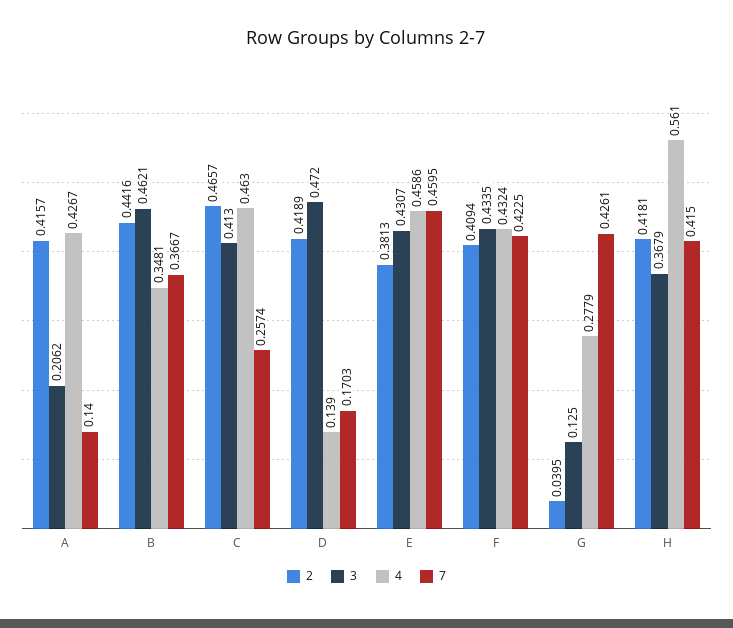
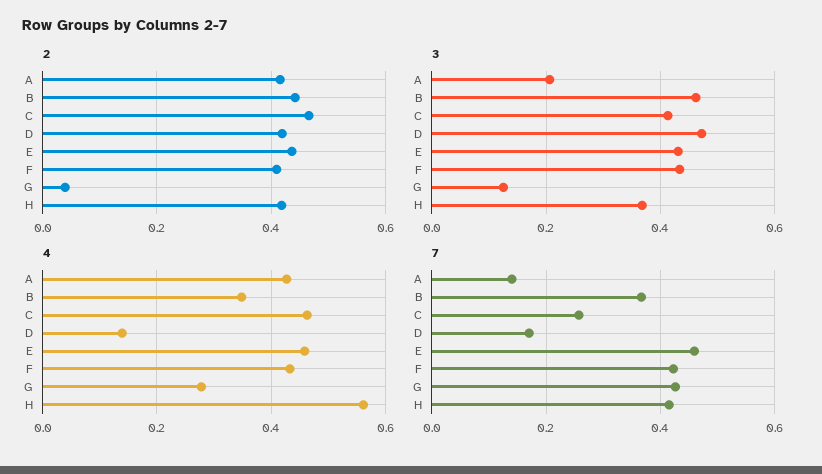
  {
    "2": {
      "A": 0.4157,
      "B": 0.4416,
      "C": 0.4657,
      "D": 0.4189,
-     "E": 0.3813,
+     "E": 0.44,
      "F": 0.4094,
      "G": 0.0395,
      "H": 0.4181
    },
    "3": {
      "A": 0.2062,
      "B": 0.4621,
      "C": 0.413,
      "D": 0.472,
      "E": 0.4307,
      "F": 0.4335,
      "G": 0.125,
      "H": 0.3679
    },
    "4": {
      "A": 0.4267,
      "B": 0.3481,
      "C": 0.463,
      "D": 0.139,
      "E": 0.4586,
      "F": 0.4324,
      "G": 0.2779,
      "H": 0.561
    },
    "7": {
      "A": 0.14,
      "B": 0.3667,
      "C": 0.2574,
      "D": 0.1703,
      "E": 0.4595,
      "F": 0.4225,
      "G": 0.4261,
      "H": 0.415
    }
  }

